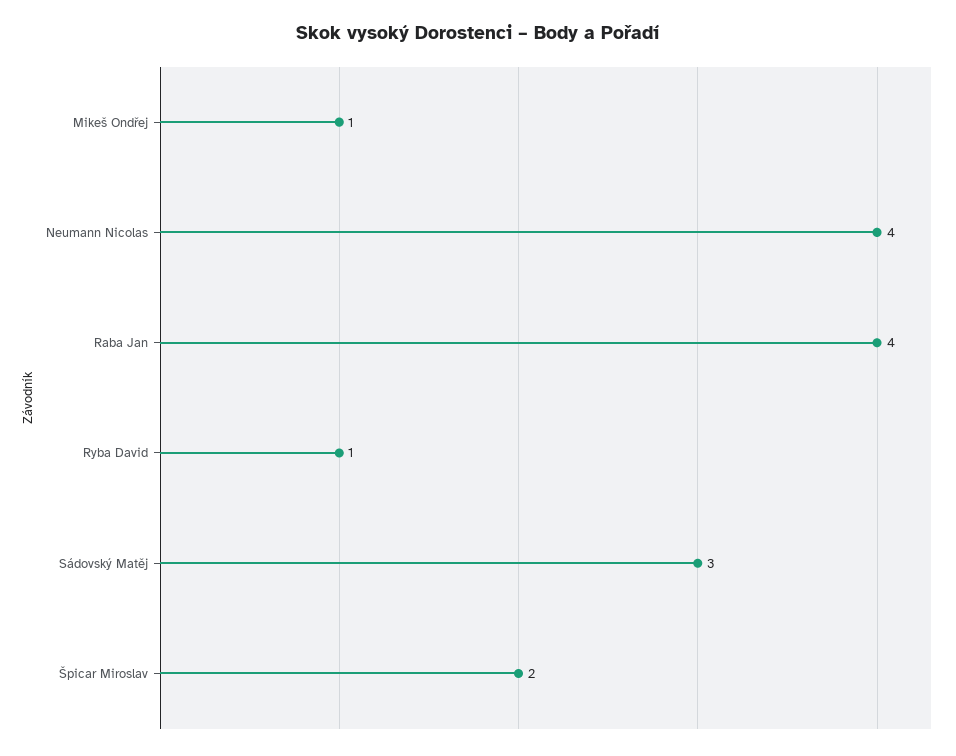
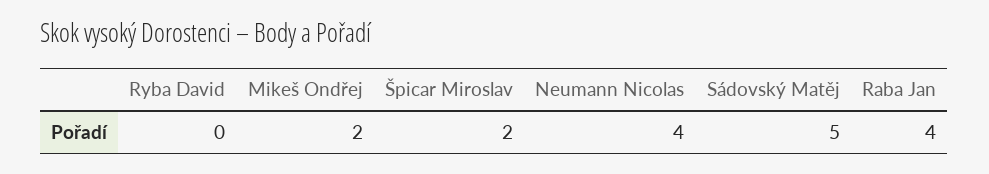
  {
-   "Mikeš Ondřej": 1,
+   "Mikeš Ondřej": 2,
    "Neumann Nicolas": 4,
    "Raba Jan": 4,
-   "Ryba David": 1,
+   "Ryba David": 0,
-   "Sádovský Matěj": 3,
+   "Sádovský Matěj": 5,
    "Špicar Miroslav": 2
  }

